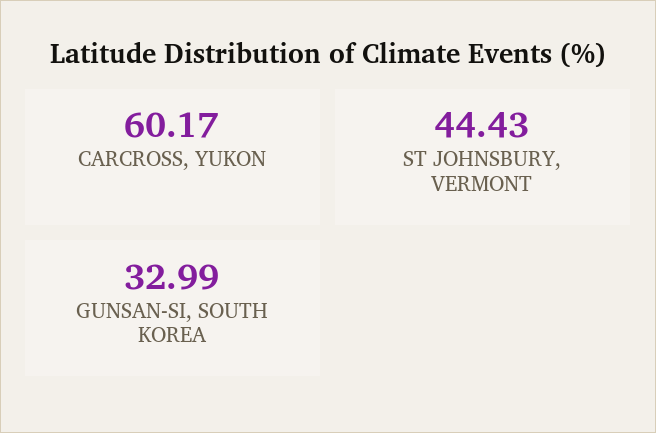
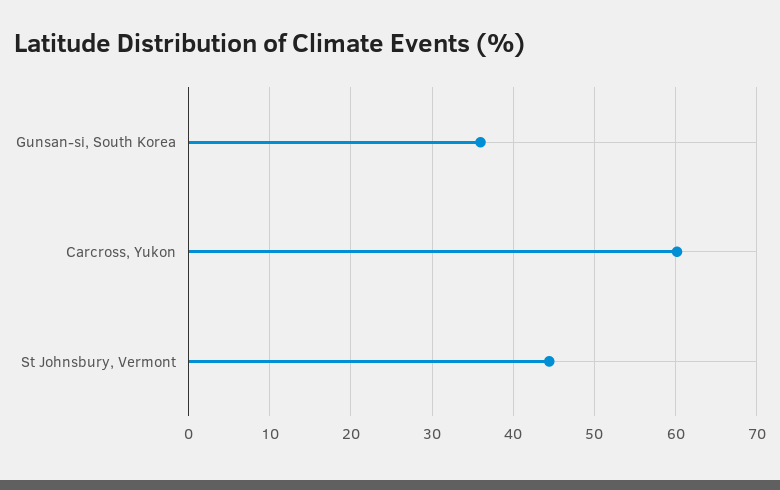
  {
    "CARCROSS, YUKON": 60.17,
    "ST JOHNSBURY, VERMONT": 44.43,
-   "GUNSAN-SI, SOUTH KOREA": 32.99
+   "GUNSAN-SI, SOUTH KOREA": 36
  }

